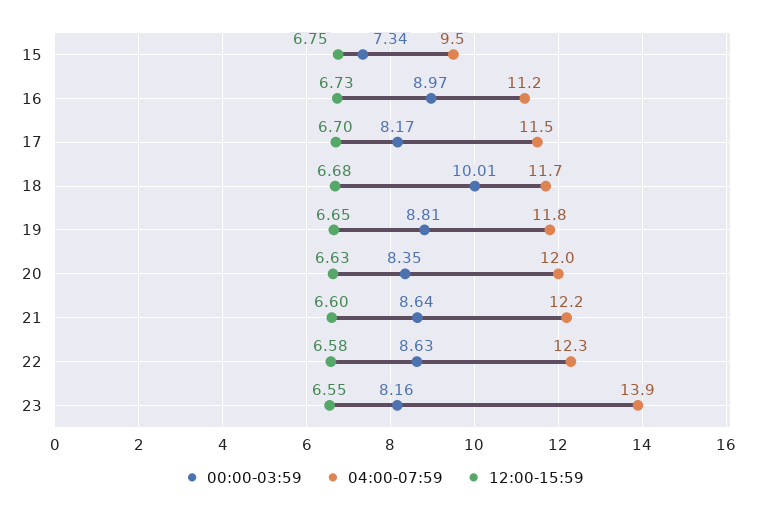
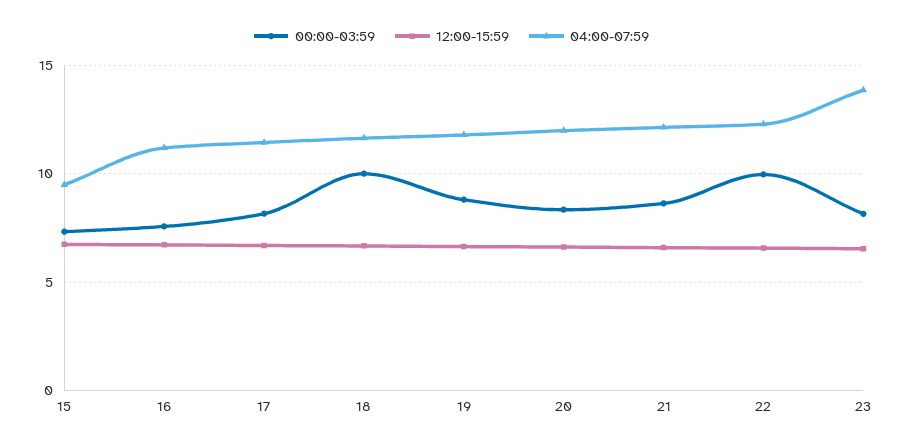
  {
    "00:00-03:59": {
      "15": 7.34,
-     "16": 8.97,
+     "16": 7.5,
      "17": 8.17,
      "18": 10.01,
      "19": 8.81,
      "20": 8.35,
      "21": 8.64,
-     "22": 8.63,
+     "22": 10,
      "23": 8.16
    },
    "04:00-07:59": {
      "15": 9.5,
      "16": 11.2,
      "17": 11.5,
      "18": 11.7,
      "19": 11.8,
      "20": 12,
      "21": 12.2,
      "22": 12.3,
      "23": 13.9
    },
    "12:00-15:59": {
      "15": 6.75,
      "16": 6.73,
      "17": 6.7,
      "18": 6.68,
      "19": 6.65,
      "20": 6.63,
      "21": 6.6,
      "22": 6.58,
      "23": 6.55
    }
  }

